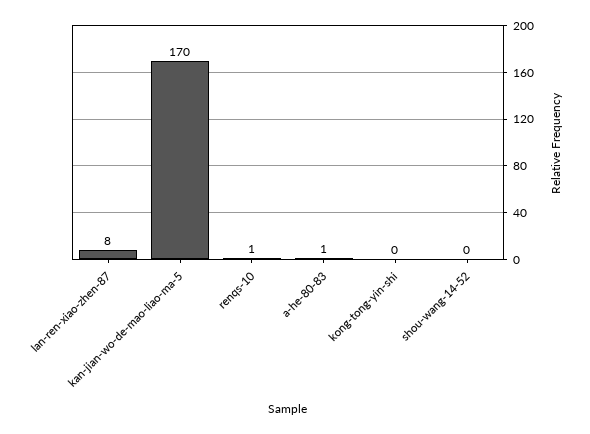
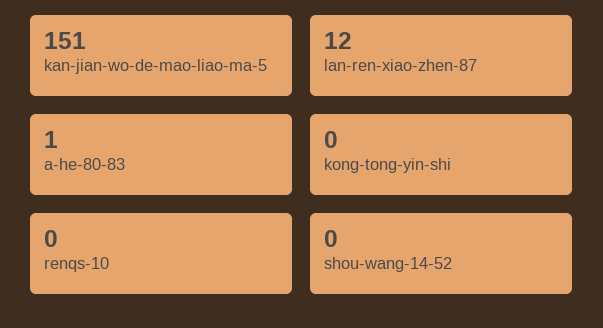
  {
-   "lan-ren-xiao-zhen-87": 8,
+   "lan-ren-xiao-zhen-87": 12,
-   "kan-jian-wo-de-mao-liao-ma-5": 170,
+   "kan-jian-wo-de-mao-liao-ma-5": 151,
-   "renqs-10": 1,
+   "renqs-10": 0,
    "a-he-80-83": 1,
    "kong-tong-yin-shi": 0,
    "shou-wang-14-52": 0
  }

